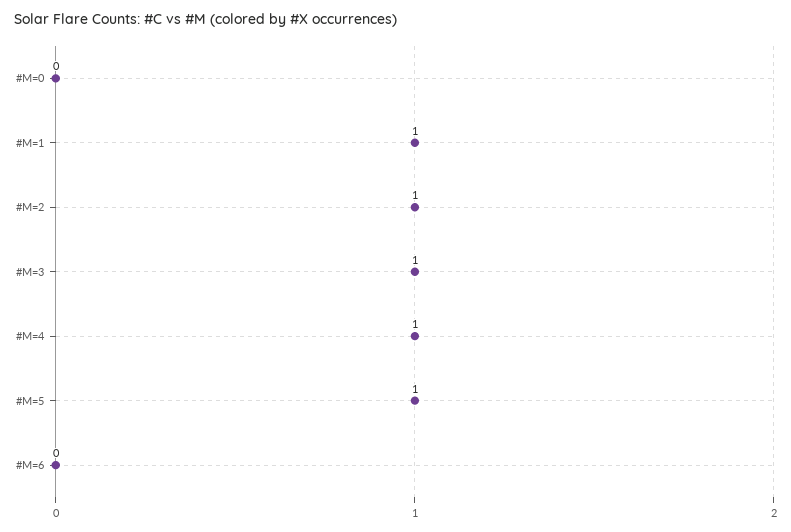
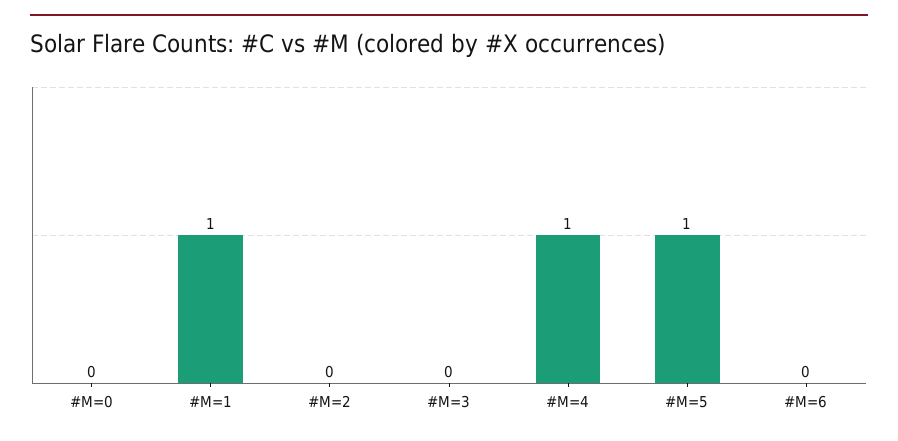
  {
    "#M=0": 0,
    "#M=1": 1,
-   "#M=2": 1,
+   "#M=2": 0,
-   "#M=3": 1,
+   "#M=3": 0,
    "#M=4": 1,
    "#M=5": 1,
    "#M=6": 0
  }

